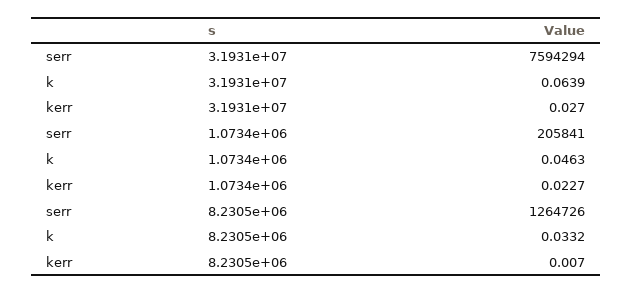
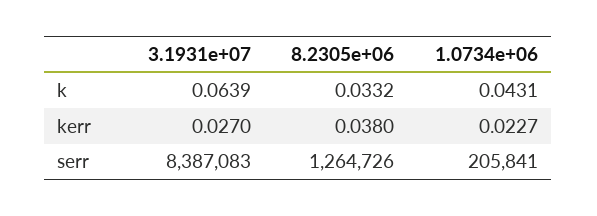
  {
    "serr": {
-     "3.1931e+07": 7594294,
+     "3.1931e+07": 8387083,
      "1.0734e+06": 205841,
      "8.2305e+06": 1264726
    },
    "k": {
      "3.1931e+07": 0.0639,
-     "1.0734e+06": 0.0463,
+     "1.0734e+06": 0.0431,
      "8.2305e+06": 0.0332
    },
    "kerr": {
      "3.1931e+07": 0.027,
      "1.0734e+06": 0.0227,
-     "8.2305e+06": 0.007
+     "8.2305e+06": 0.038
    }
  }

